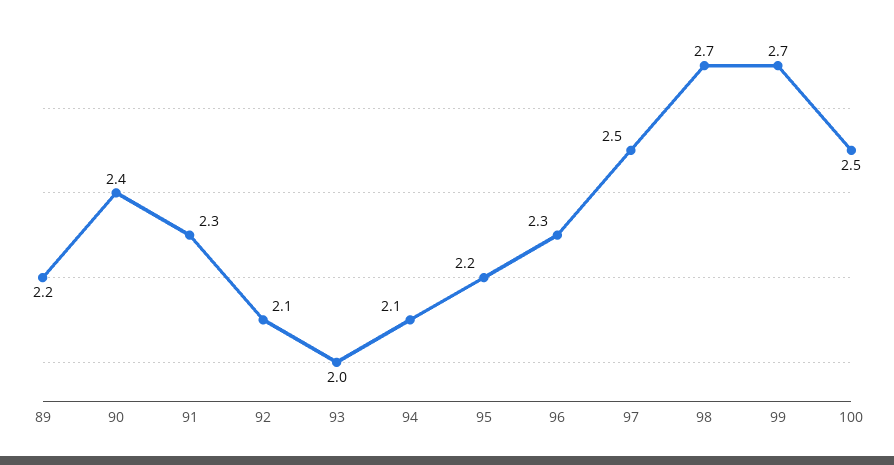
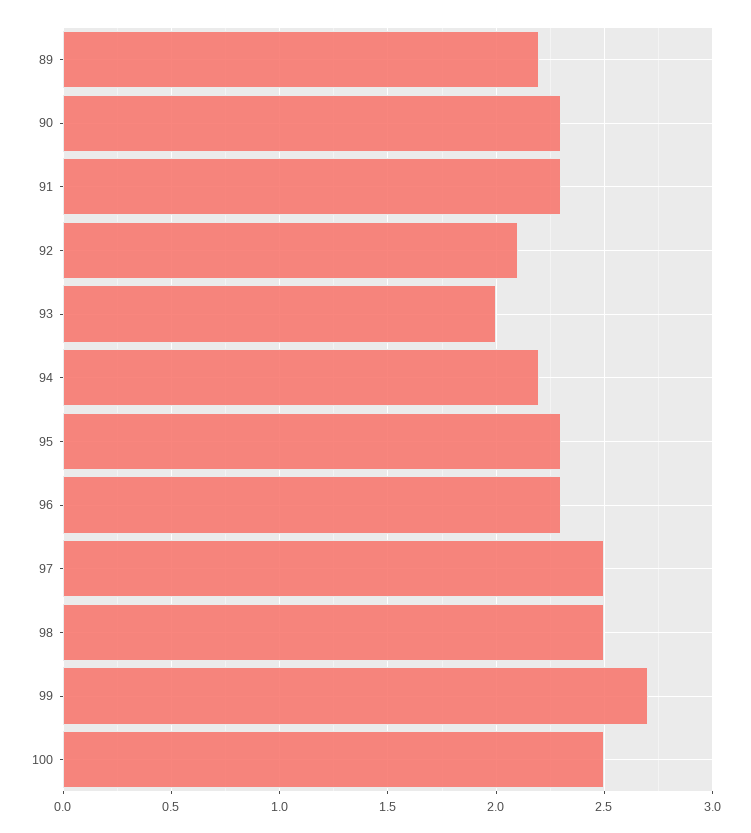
  {
    "89": 2.2,
-   "90": 2.4,
+   "90": 2.3,
    "91": 2.3,
    "92": 2.1,
    "93": 2,
-   "94": 2.1,
+   "94": 2.2,
-   "95": 2.2,
+   "95": 2.3,
    "96": 2.3,
    "97": 2.5,
-   "98": 2.7,
+   "98": 2.5,
    "99": 2.7,
    "100": 2.5
  }

